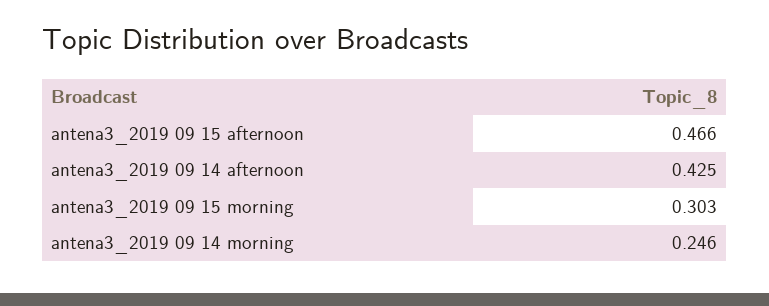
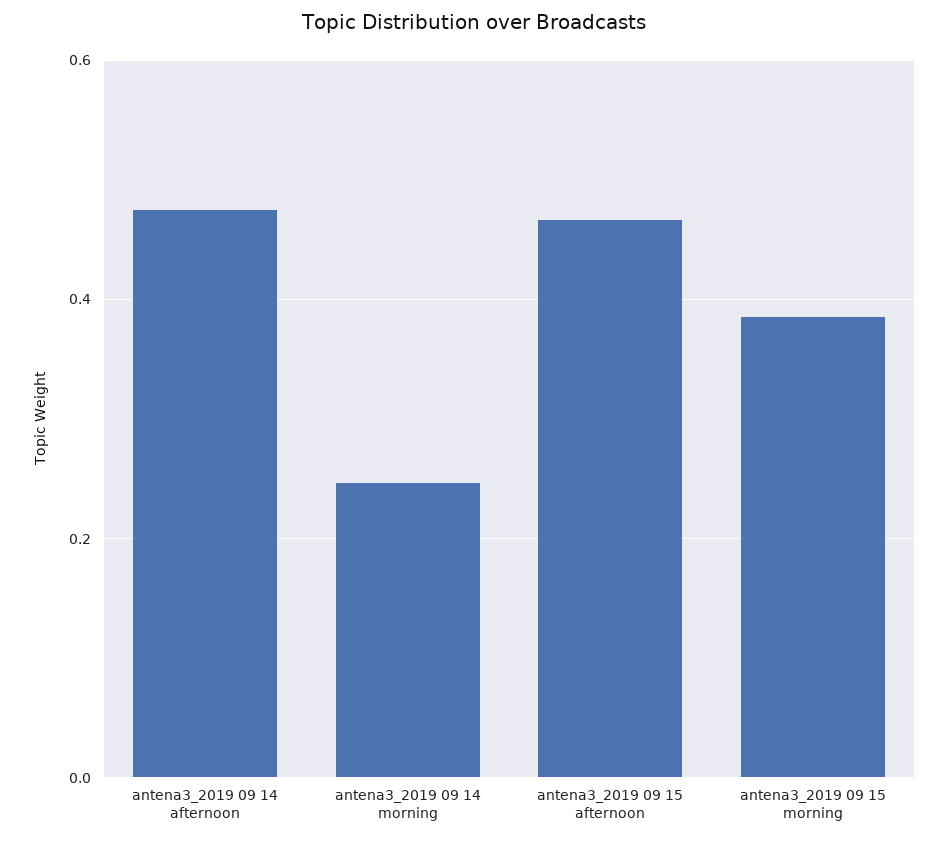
  {
    "antena3_2019 09 15 afternoon": 0.466,
-   "antena3_2019 09 14 afternoon": 0.425,
+   "antena3_2019 09 14 afternoon": 0.48,
-   "antena3_2019 09 15 morning": 0.303,
+   "antena3_2019 09 15 morning": 0.38,
    "antena3_2019 09 14 morning": 0.246
  }

